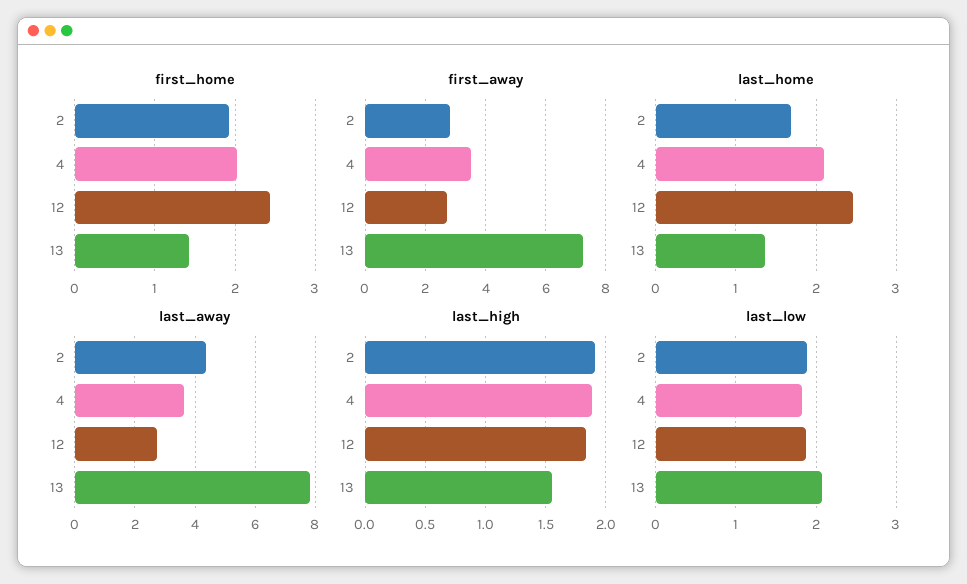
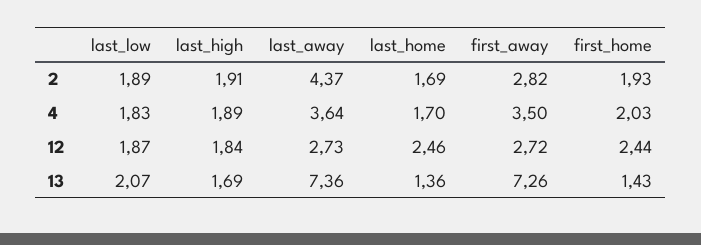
  {
    "first_home": {
      "2": 1.93,
      "4": 2.03,
      "12": 2.44,
      "13": 1.43
    },
    "first_away": {
      "2": 2.82,
      "4": 3.5,
      "12": 2.72,
      "13": 7.26
    },
    "last_home": {
      "2": 1.69,
-     "4": 2.1,
+     "4": 1.7,
      "12": 2.46,
      "13": 1.36
    },
    "last_away": {
      "2": 4.37,
      "4": 3.64,
      "12": 2.73,
-     "13": 7.8
+     "13": 7.36
    },
    "last_high": {
      "2": 1.91,
      "4": 1.89,
      "12": 1.84,
-     "13": 1.55
+     "13": 1.69
    },
    "last_low": {
      "2": 1.89,
      "4": 1.83,
      "12": 1.87,
      "13": 2.07
    }
  }

